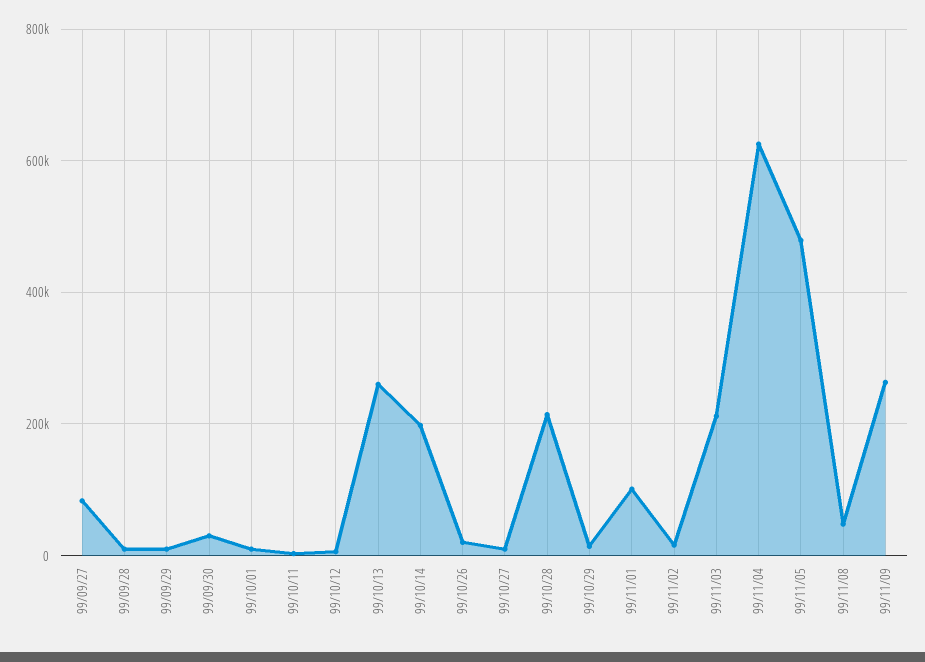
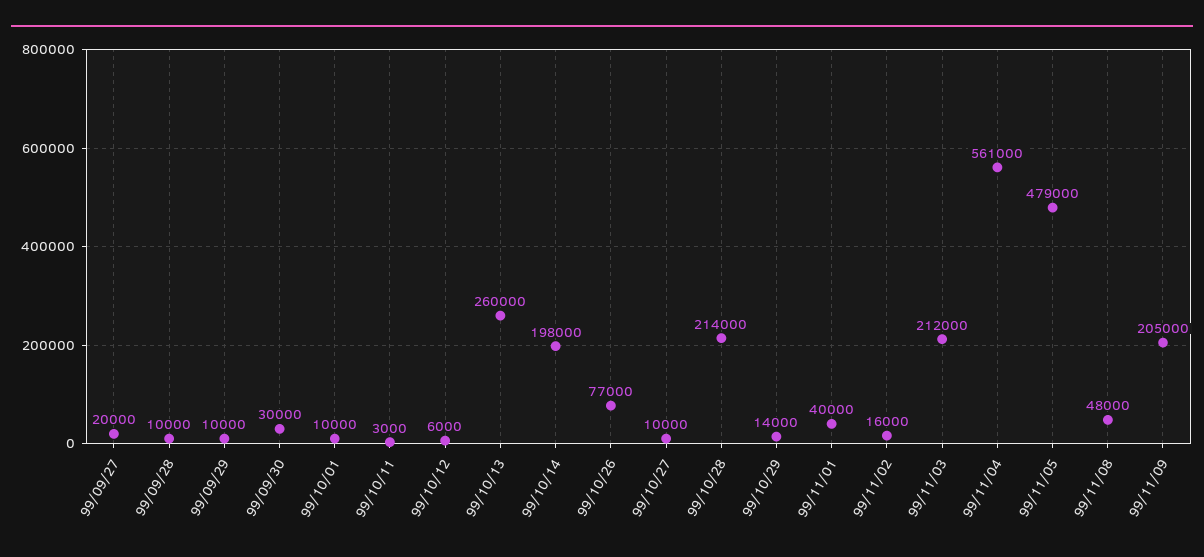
  {
-   "99/09/27": 80000,
+   "99/09/27": 20000,
    "99/09/28": 10000,
    "99/09/29": 10000,
    "99/09/30": 30000,
    "99/10/01": 10000,
    "99/10/11": 3000,
    "99/10/12": 6000,
    "99/10/13": 260000,
    "99/10/14": 198000,
-   "99/10/26": 20000,
+   "99/10/26": 77000,
    "99/10/27": 10000,
    "99/10/28": 214000,
    "99/10/29": 14000,
-   "99/11/01": 100000,
+   "99/11/01": 40000,
    "99/11/02": 16000,
    "99/11/03": 212000,
-   "99/11/04": 620000,
+   "99/11/04": 561000,
    "99/11/05": 479000,
    "99/11/08": 48000,
-   "99/11/09": 260000
+   "99/11/09": 205000
  }

